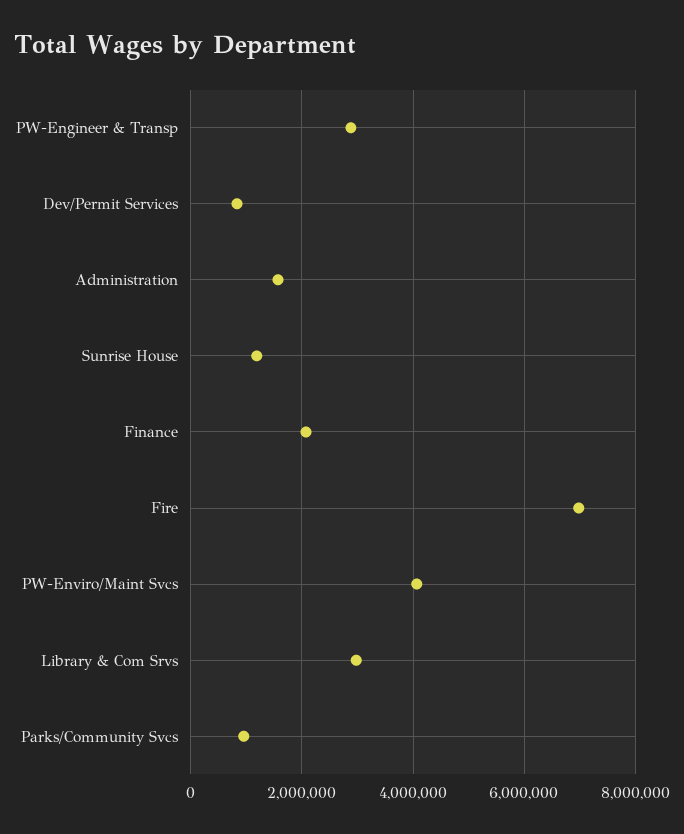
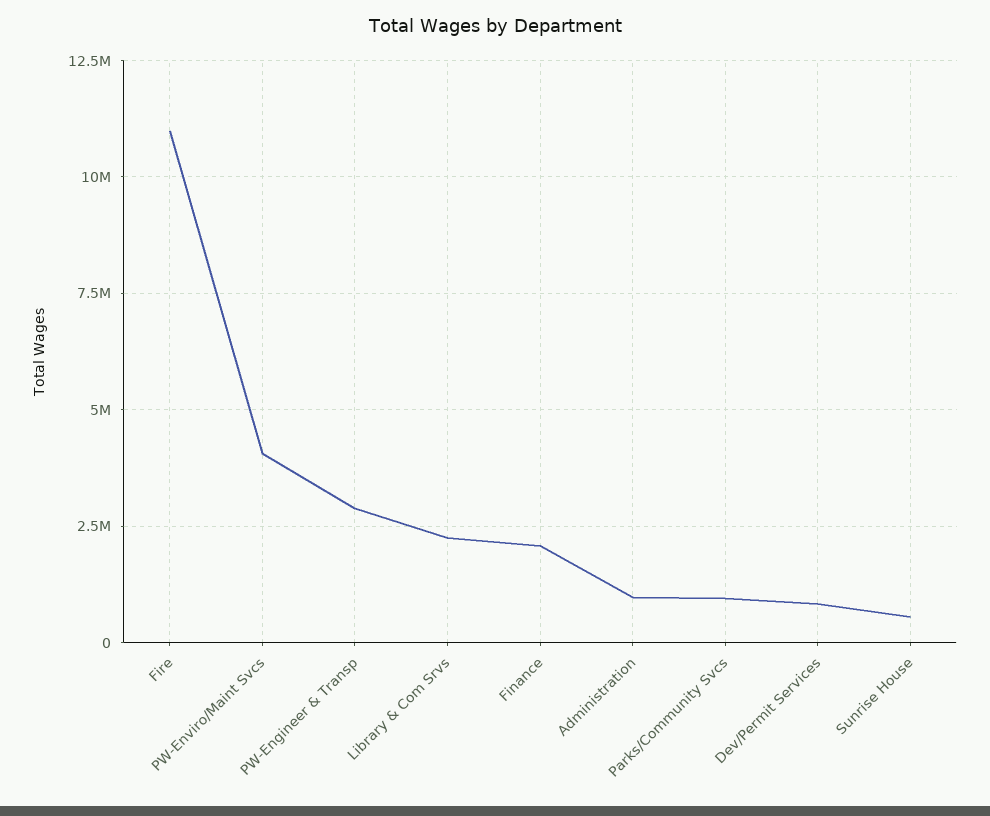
  {
    "PW-Engineer & Transp": 2800000,
    "Dev/Permit Services": 800000,
-   "Administration": 1600000,
+   "Administration": 1000000,
-   "Sunrise House": 1200000,
+   "Sunrise House": 500000,
    "Finance": 2000000,
-   "Fire": 7000000,
+   "Fire": 11000000,
    "PW-Enviro/Maint Svcs": 4000000,
-   "Library & Com Srvs": 3000000,
+   "Library & Com Srvs": 2250000,
    "Parks/Community Svcs": 1000000
  }

